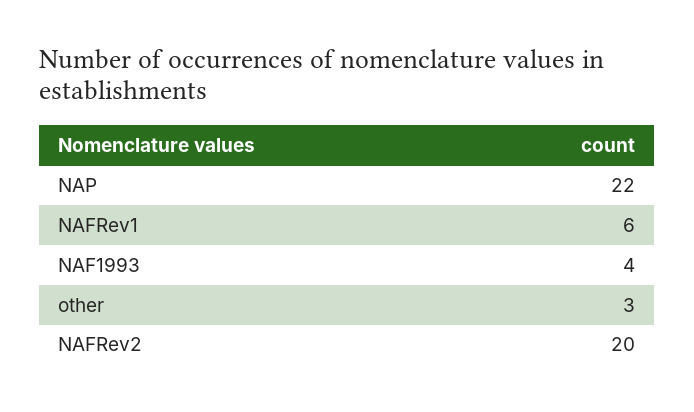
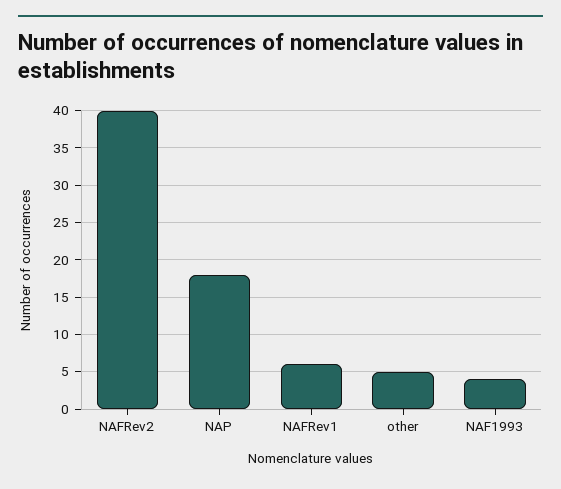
  {
-   "NAP": 22,
+   "NAP": 18,
    "NAFRev1": 6,
    "NAF1993": 4,
-   "other": 3,
+   "other": 5,
-   "NAFRev2": 20
+   "NAFRev2": 40
  }

